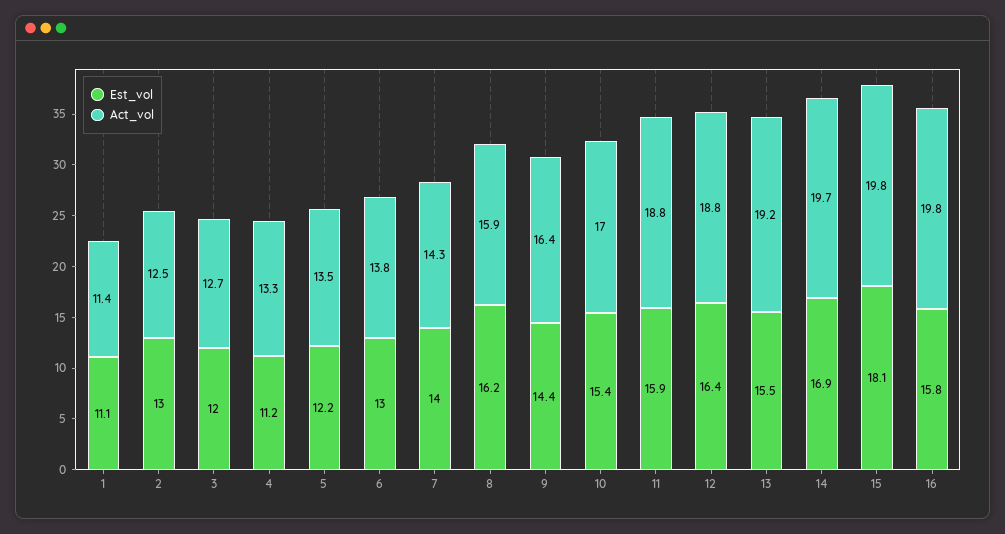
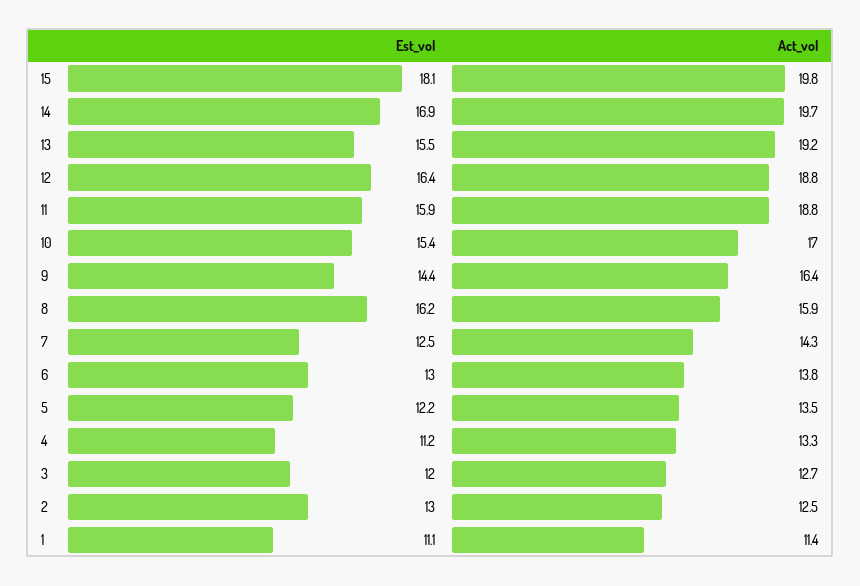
  {
    "Est_vol": {
      "1": 11.1,
      "2": 13,
      "3": 12,
      "4": 11.2,
      "5": 12.2,
      "6": 13,
-     "7": 14,
+     "7": 12.5,
      "8": 16.2,
      "9": 14.4,
      "10": 15.4,
      "11": 15.9,
      "12": 16.4,
      "13": 15.5,
      "14": 16.9,
-     "15": 18.1,
+     "15": 18.1
-     "16": 15.8
    },
    "Act_vol": {
      "1": 11.4,
      "2": 12.5,
      "3": 12.7,
      "4": 13.3,
      "5": 13.5,
      "6": 13.8,
      "7": 14.3,
      "8": 15.9,
      "9": 16.4,
      "10": 17,
      "11": 18.8,
      "12": 18.8,
      "13": 19.2,
      "14": 19.7,
-     "15": 19.8,
+     "15": 19.8
-     "16": 19.8
    }
  }

